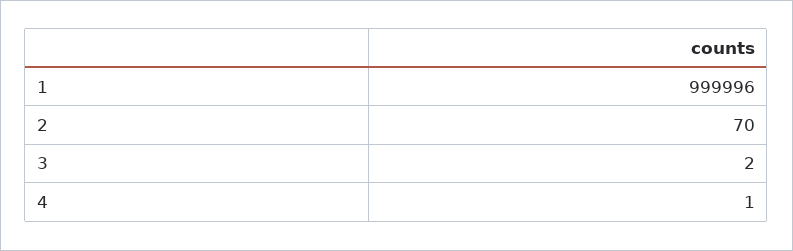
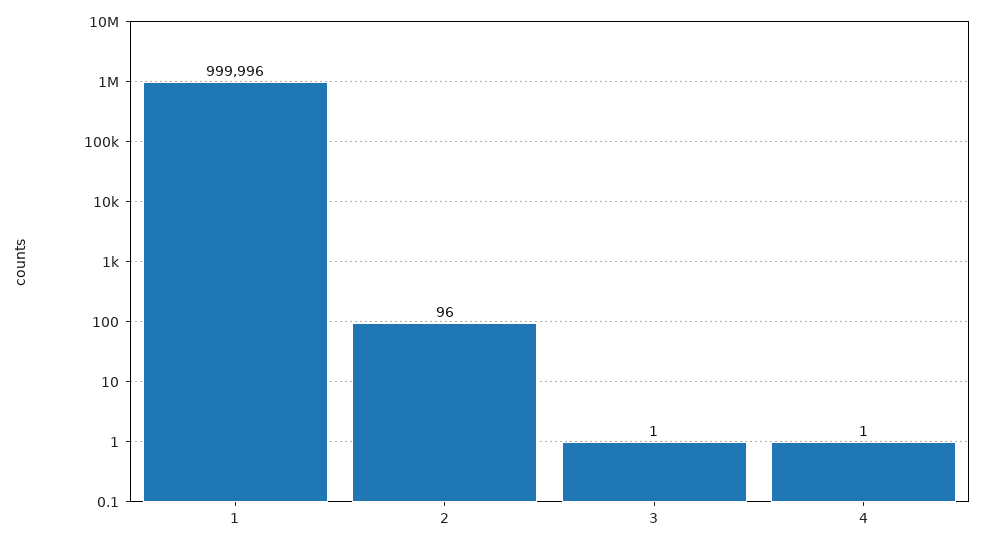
  {
    "1": 999996,
-   "2": 70,
+   "2": 96,
-   "3": 2,
+   "3": 1,
    "4": 1
  }

